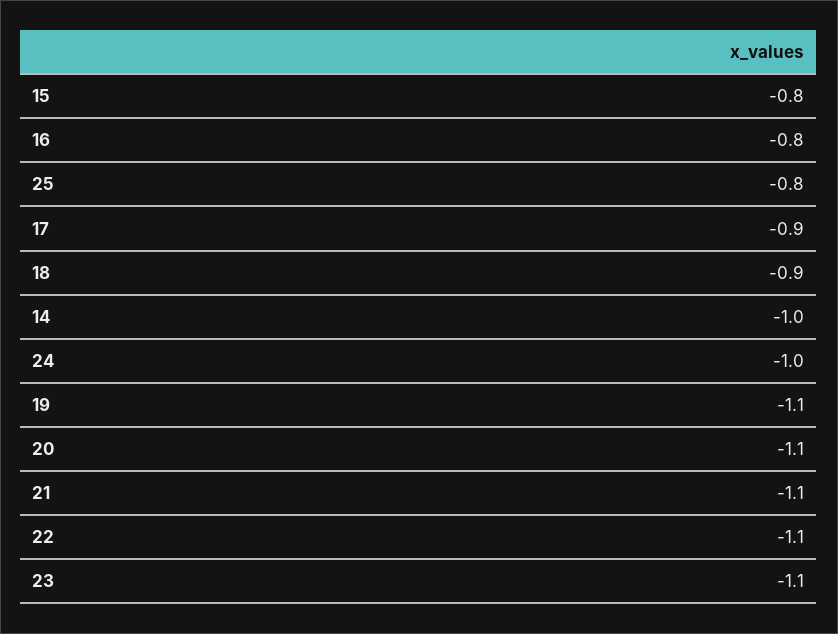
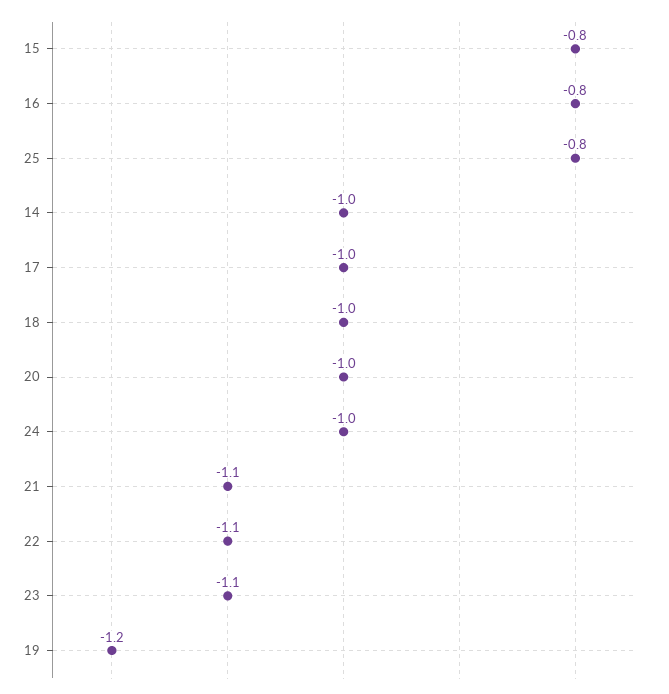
  {
    "15": -0.8,
    "16": -0.8,
    "25": -0.8,
-   "17": -0.9,
+   "17": -1,
-   "18": -0.9,
+   "18": -1,
    "14": -1,
    "24": -1,
-   "19": -1.1,
+   "19": -1.2,
-   "20": -1.1,
+   "20": -1,
    "21": -1.1,
    "22": -1.1,
    "23": -1.1
  }

